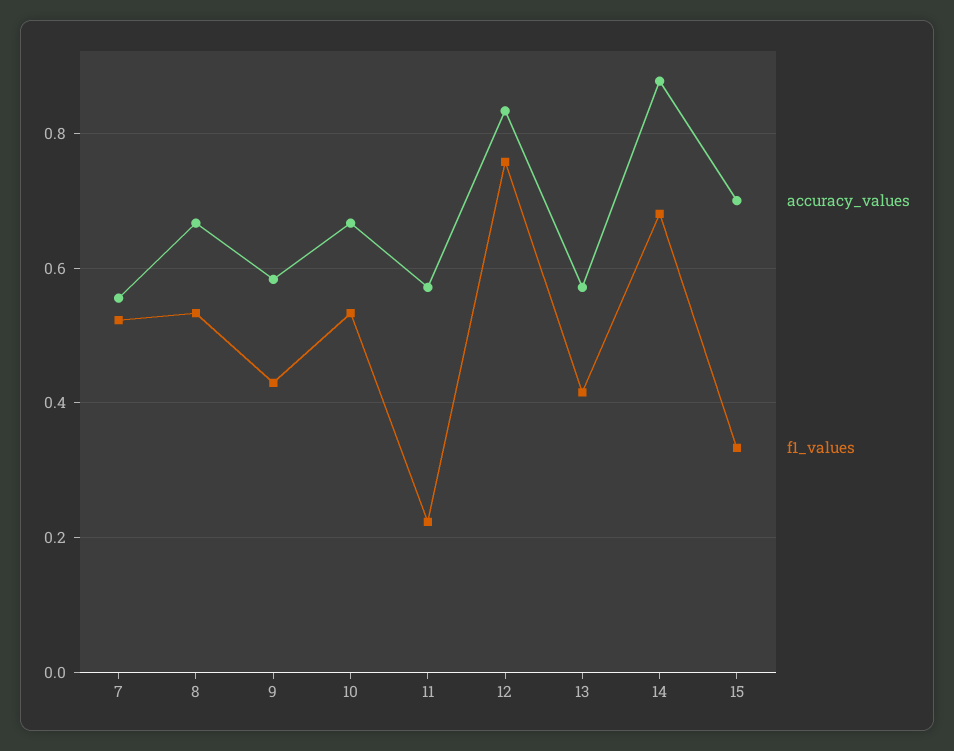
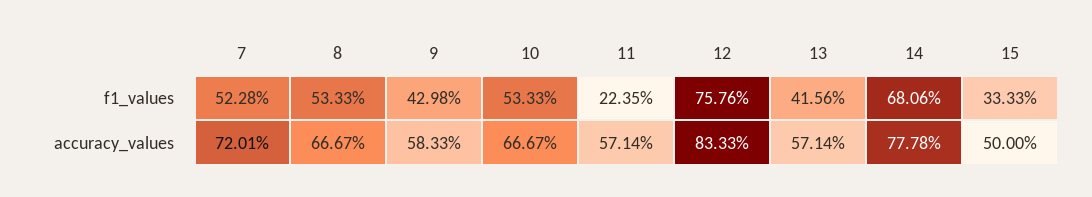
  {
    "accuracy_values": {
-     "7": 0.56,
+     "7": 0.7201,
      "8": 0.6667,
      "9": 0.5833,
      "10": 0.6667,
      "11": 0.5714,
      "12": 0.8333,
      "13": 0.5714,
-     "14": 0.88,
+     "14": 0.7778,
-     "15": 0.7
+     "15": 0.5
    },
    "f1_values": {
      "7": 0.5228,
      "8": 0.5333,
      "9": 0.4298,
      "10": 0.5333,
      "11": 0.2235,
      "12": 0.7576,
      "13": 0.4156,
      "14": 0.6806,
      "15": 0.3333
    }
  }

